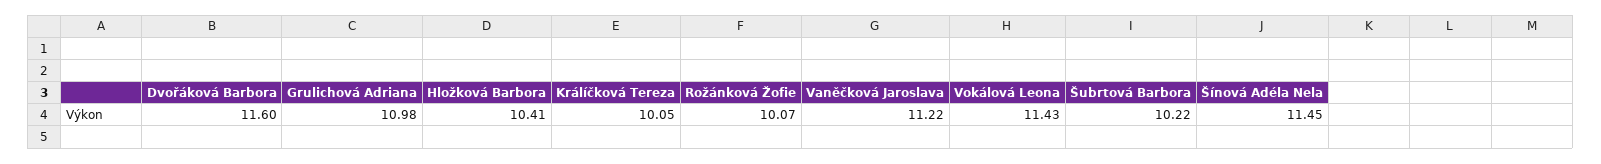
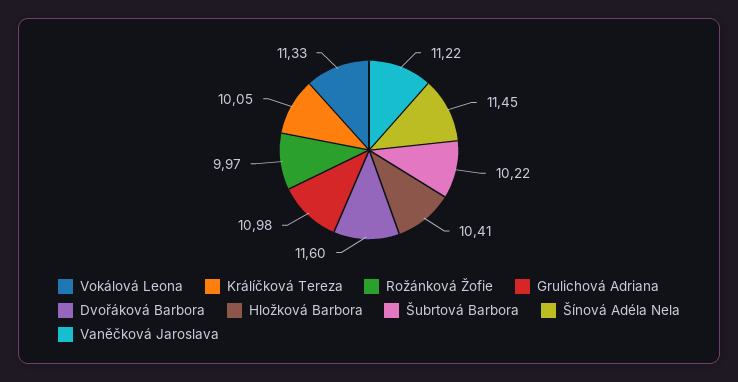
  {
    "Dvořáková Barbora": 11.6,
    "Grulichová Adriana": 10.98,
    "Hložková Barbora": 10.41,
    "Králíčková Tereza": 10.05,
-   "Rožánková Žofie": 10.07,
+   "Rožánková Žofie": 9.97,
    "Vaněčková Jaroslava": 11.22,
-   "Vokálová Leona": 11.43,
+   "Vokálová Leona": 11.33,
    "Šubrtová Barbora": 10.22,
    "Šínová Adéla Nela": 11.45
  }

